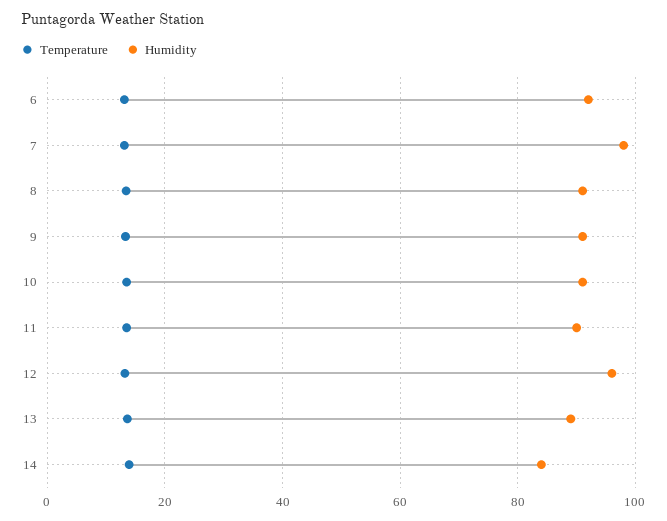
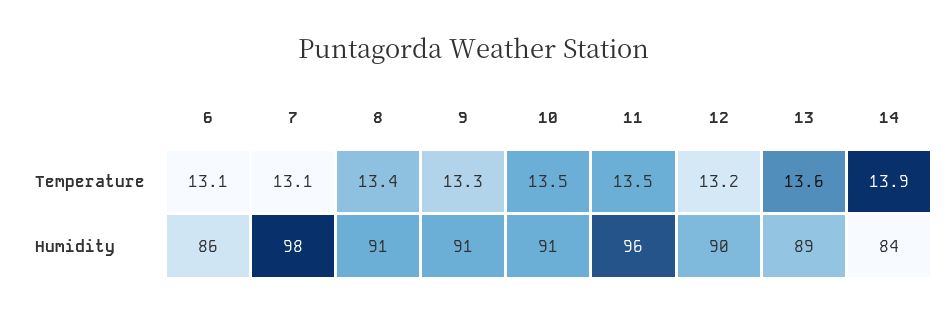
  {
    "Temperature": {
      "6": 13.1,
      "7": 13.1,
      "8": 13.4,
      "9": 13.3,
      "10": 13.5,
      "11": 13.5,
      "12": 13.2,
      "13": 13.6,
      "14": 13.9
    },
    "Humidity": {
-     "6": 92,
+     "6": 86,
      "7": 98,
      "8": 91,
      "9": 91,
      "10": 91,
-     "11": 90,
+     "11": 96,
-     "12": 96,
+     "12": 90,
      "13": 89,
      "14": 84
    }
  }

